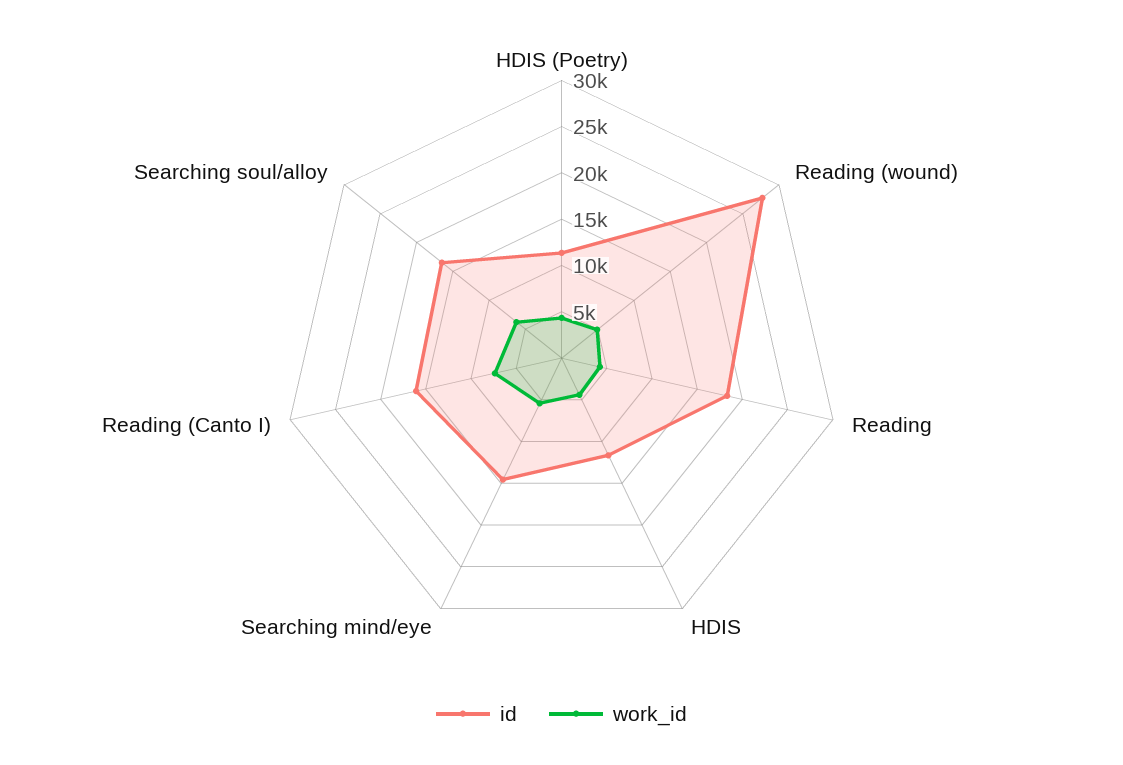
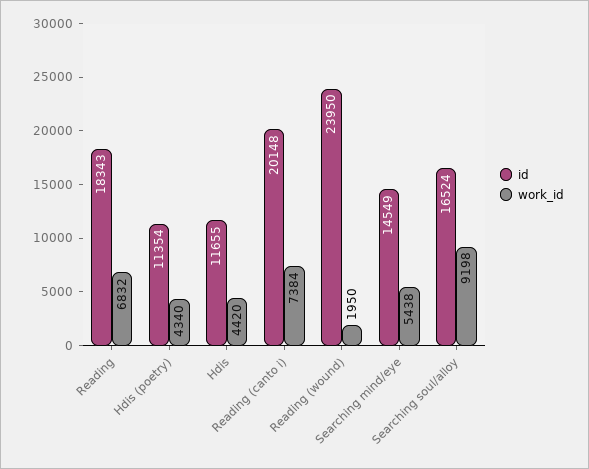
  {
    "id": {
      "HDIS (Poetry)": 11354,
-     "Reading (wound)": 28000,
+     "Reading (wound)": 23950,
      "Reading": 18343,
      "HDIS": 11655,
      "Searching mind/eye": 14549,
-     "Reading (Canto I)": 16000,
+     "Reading (Canto I)": 20148,
      "Searching soul/alloy": 16524
    },
    "work_id": {
      "HDIS (Poetry)": 4340,
-     "Reading (wound)": 5000,
+     "Reading (wound)": 1950,
-     "Reading": 4000,
+     "Reading": 6832,
      "HDIS": 4420,
      "Searching mind/eye": 5438,
      "Reading (Canto I)": 7384,
-     "Searching soul/alloy": 6000
+     "Searching soul/alloy": 9198
    }
  }

